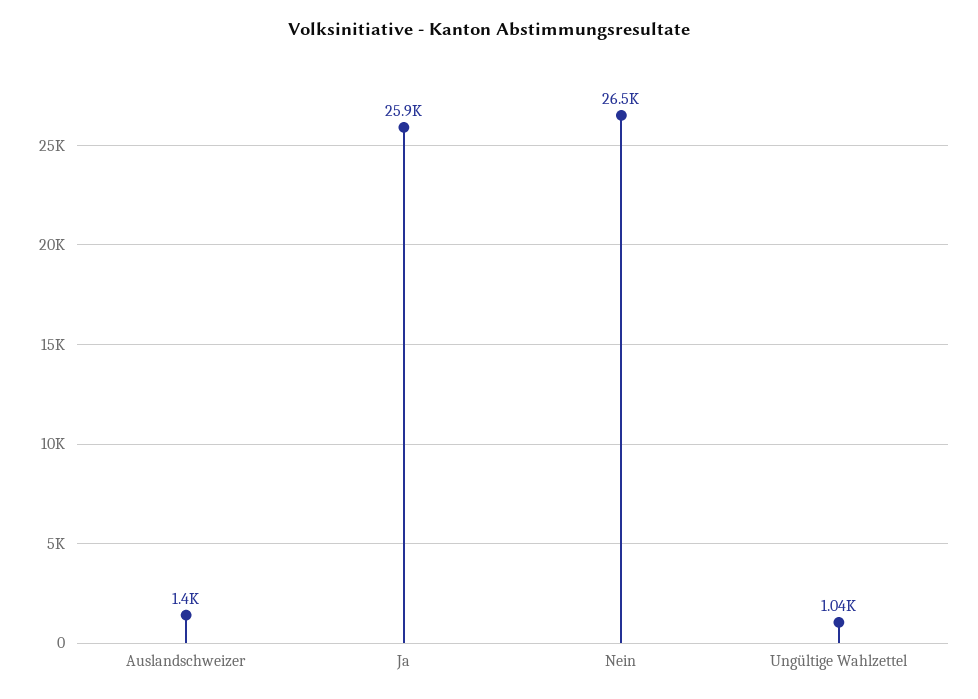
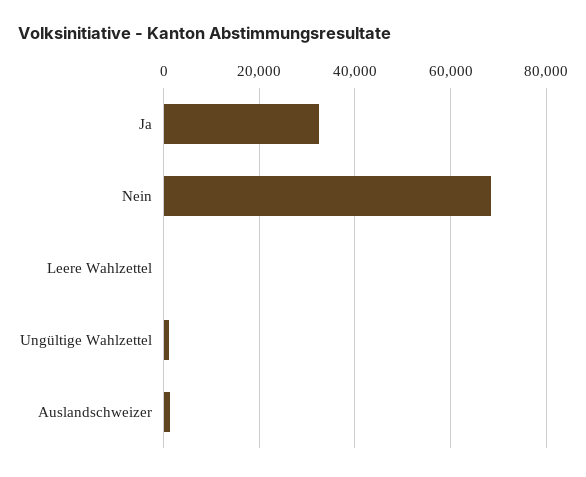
  {
    "Auslandschweizer": 1400,
-   "Ja": 25900,
+   "Ja": 32000,
-   "Nein": 26500,
+   "Nein": 68000,
-   "Ungültige Wahlzettel": 1040
+   "Ungültige Wahlzettel": 1040,
+   "Leere Wahlzettel": 0
  }

